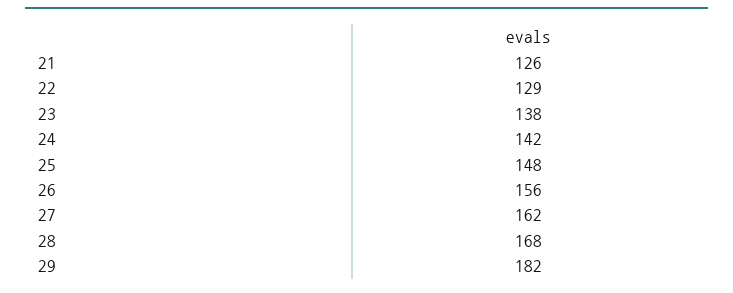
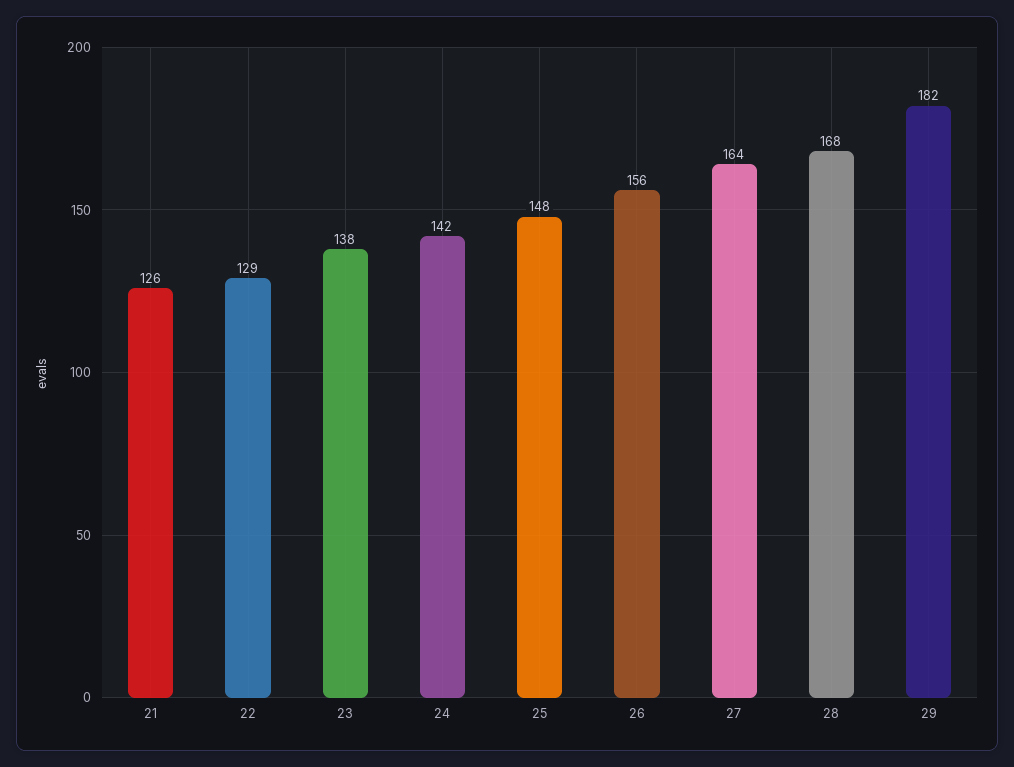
  {
    "21": 126,
    "22": 129,
    "23": 138,
    "24": 142,
    "25": 148,
    "26": 156,
-   "27": 162,
+   "27": 164,
    "28": 168,
    "29": 182
  }

